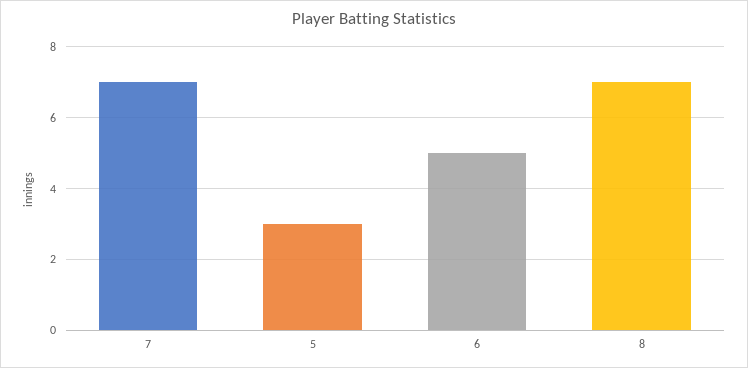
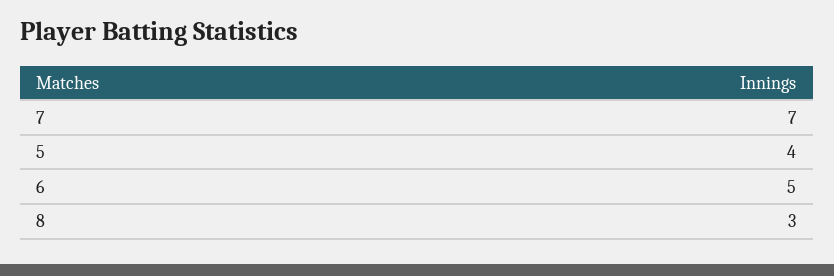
  {
    "7": 7,
-   "5": 3,
+   "5": 4,
    "6": 5,
-   "8": 7
+   "8": 3
  }

